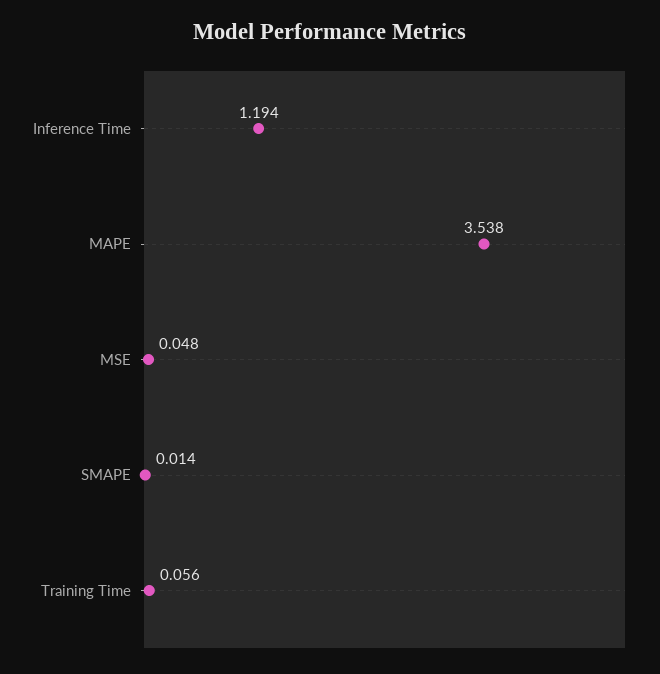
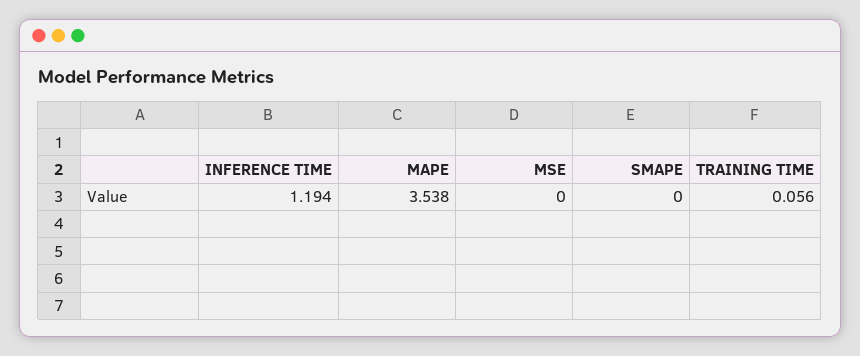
  {
    "Inference Time": 1.194,
    "MAPE": 3.538,
-   "MSE": 0.048,
+   "MSE": 0,
-   "SMAPE": 0.014,
+   "SMAPE": 0,
    "Training Time": 0.056
  }

